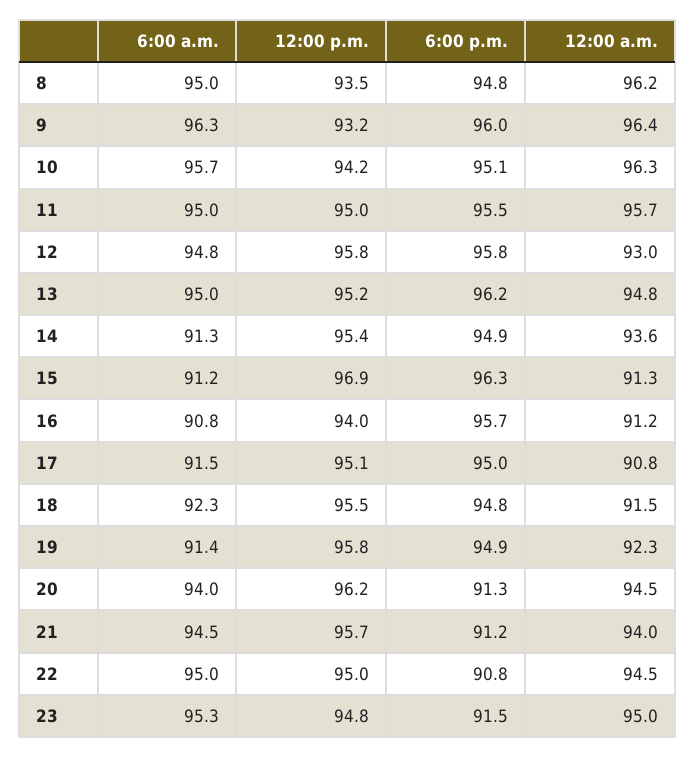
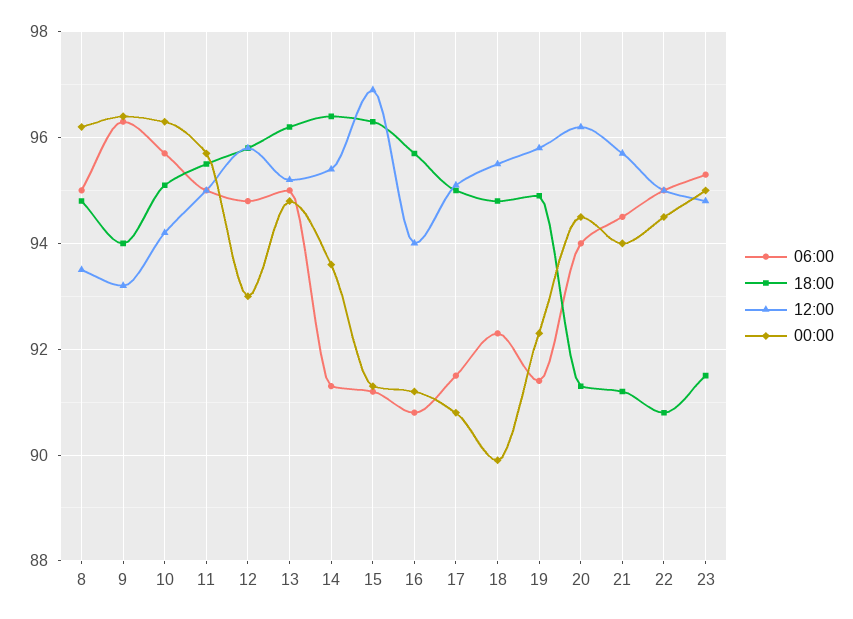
  {
    "6:00 a.m.": {
      "8": 95,
      "9": 96.3,
      "10": 95.7,
      "11": 95,
      "12": 94.8,
      "13": 95,
      "14": 91.3,
      "15": 91.2,
      "16": 90.8,
      "17": 91.5,
      "18": 92.3,
      "19": 91.4,
      "20": 94,
      "21": 94.5,
      "22": 95,
      "23": 95.3
    },
    "12:00 p.m.": {
      "8": 93.5,
      "9": 93.2,
      "10": 94.2,
      "11": 95,
      "12": 95.8,
      "13": 95.2,
      "14": 95.4,
      "15": 96.9,
      "16": 94,
      "17": 95.1,
      "18": 95.5,
      "19": 95.8,
      "20": 96.2,
      "21": 95.7,
      "22": 95,
      "23": 94.8
    },
    "6:00 p.m.": {
      "8": 94.8,
-     "9": 96,
+     "9": 94,
      "10": 95.1,
      "11": 95.5,
      "12": 95.8,
      "13": 96.2,
-     "14": 94.9,
+     "14": 96.5,
      "15": 96.3,
      "16": 95.7,
      "17": 95,
      "18": 94.8,
      "19": 94.9,
      "20": 91.3,
      "21": 91.2,
      "22": 90.8,
      "23": 91.5
    },
    "12:00 a.m.": {
      "8": 96.2,
      "9": 96.4,
      "10": 96.3,
      "11": 95.7,
      "12": 93,
      "13": 94.8,
      "14": 93.6,
      "15": 91.3,
      "16": 91.2,
      "17": 90.8,
-     "18": 91.5,
+     "18": 90,
      "19": 92.3,
      "20": 94.5,
      "21": 94,
      "22": 94.5,
      "23": 95
    }
  }

